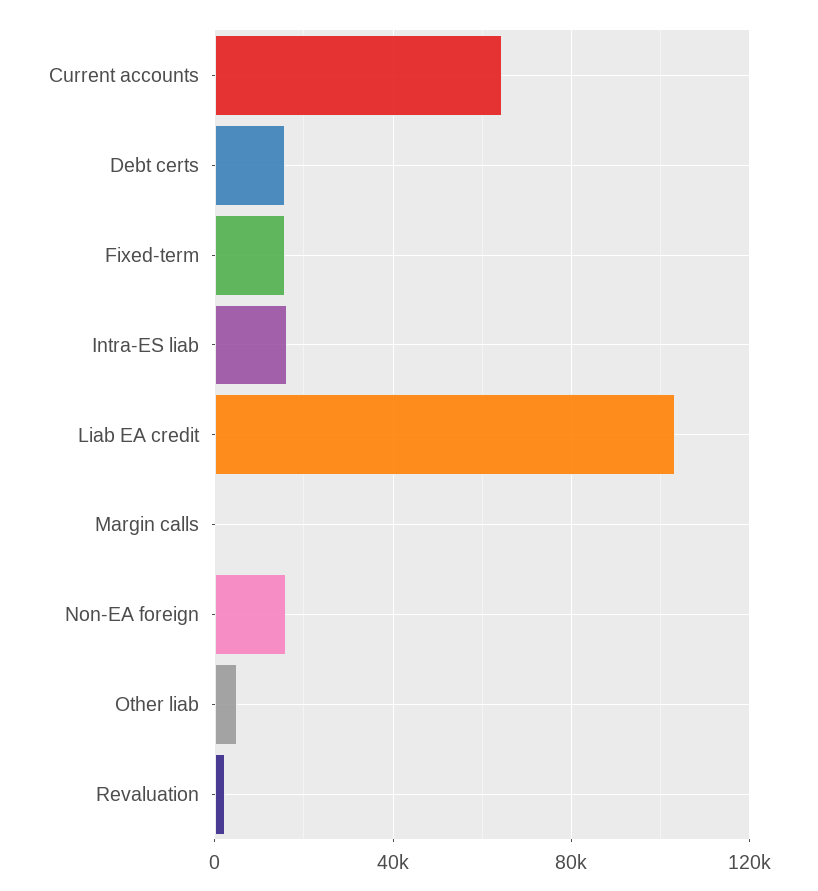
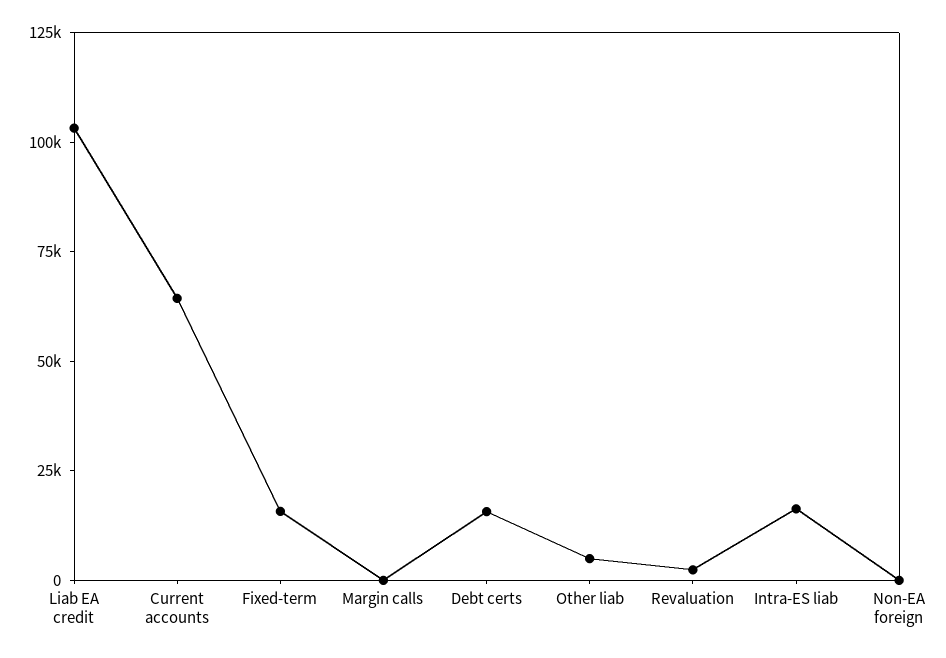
  {
    "Current accounts": 65000,
    "Debt certs": 15000,
    "Fixed-term": 15000,
    "Intra-ES liab": 15000,
    "Liab EA credit": 105000,
    "Margin calls": 0,
-   "Non-EA foreign": 15000,
+   "Non-EA foreign": 0,
    "Other liab": 5000,
    "Revaluation": 0
  }

